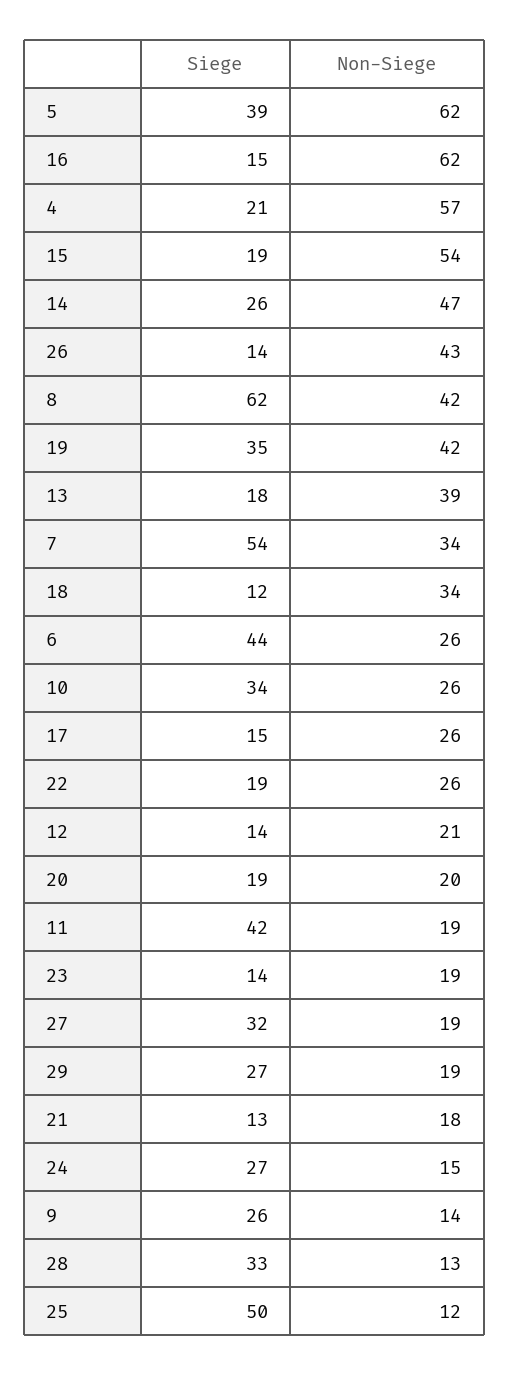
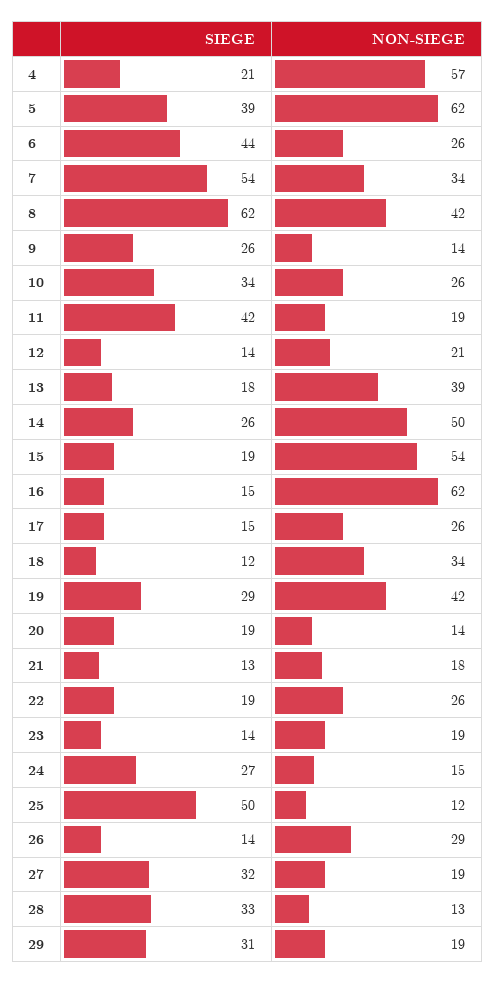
  {
    "Siege": {
      "5": 39,
      "16": 15,
      "4": 21,
      "15": 19,
      "14": 26,
      "26": 14,
      "8": 62,
-     "19": 35,
+     "19": 29,
      "13": 18,
      "7": 54,
      "18": 12,
      "6": 44,
      "10": 34,
      "17": 15,
      "22": 19,
      "12": 14,
      "20": 19,
      "11": 42,
      "23": 14,
      "27": 32,
-     "29": 27,
+     "29": 31,
      "21": 13,
      "24": 27,
      "9": 26,
      "28": 33,
      "25": 50
    },
    "Non-Siege": {
      "5": 62,
      "16": 62,
      "4": 57,
      "15": 54,
-     "14": 47,
+     "14": 50,
-     "26": 43,
+     "26": 29,
      "8": 42,
      "19": 42,
      "13": 39,
      "7": 34,
      "18": 34,
      "6": 26,
      "10": 26,
      "17": 26,
      "22": 26,
      "12": 21,
-     "20": 20,
+     "20": 14,
      "11": 19,
      "23": 19,
      "27": 19,
      "29": 19,
      "21": 18,
      "24": 15,
      "9": 14,
      "28": 13,
      "25": 12
    }
  }

